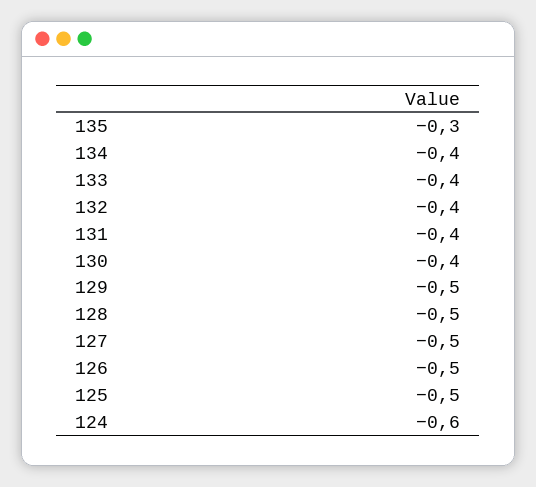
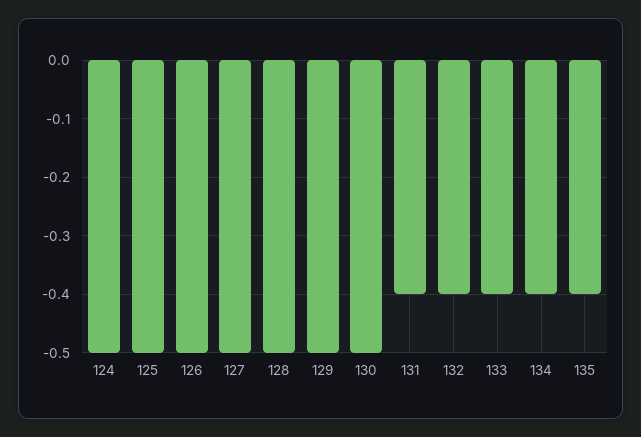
  {
-   "135": -0.3,
+   "135": -0.4,
    "134": -0.4,
    "133": -0.4,
    "132": -0.4,
    "131": -0.4,
-   "130": -0.4,
+   "130": -0.5,
    "129": -0.5,
    "128": -0.5,
    "127": -0.5,
    "126": -0.5,
    "125": -0.5,
-   "124": -0.6
+   "124": -0.5
  }

